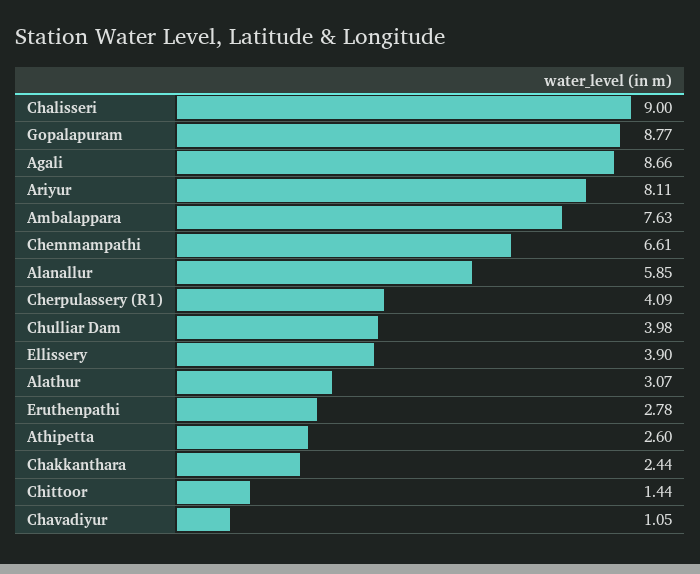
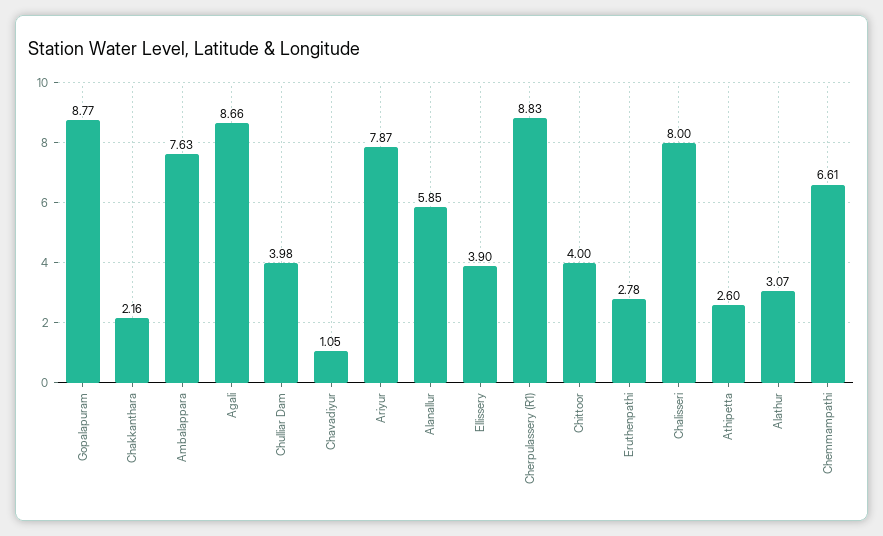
  {
-   "Chalisseri": 9,
+   "Chalisseri": 8,
    "Gopalapuram": 8.77,
    "Agali": 8.66,
-   "Ariyur": 8.11,
+   "Ariyur": 7.87,
    "Ambalappara": 7.63,
    "Chemmampathi": 6.61,
    "Alanallur": 5.85,
-   "Cherpulassery (R1)": 4.09,
+   "Cherpulassery (R1)": 8.83,
    "Chulliar Dam": 3.98,
    "Ellissery": 3.9,
    "Alathur": 3.07,
    "Eruthenpathi": 2.78,
    "Athipetta": 2.6,
-   "Chakkanthara": 2.44,
+   "Chakkanthara": 2.16,
-   "Chittoor": 1.44,
+   "Chittoor": 4,
    "Chavadiyur": 1.05
  }

